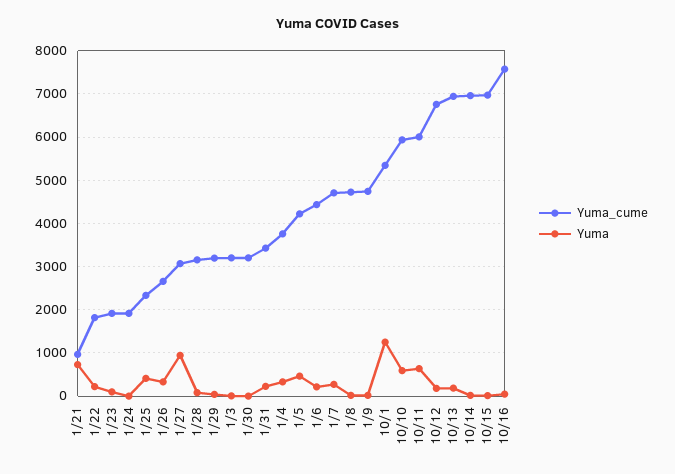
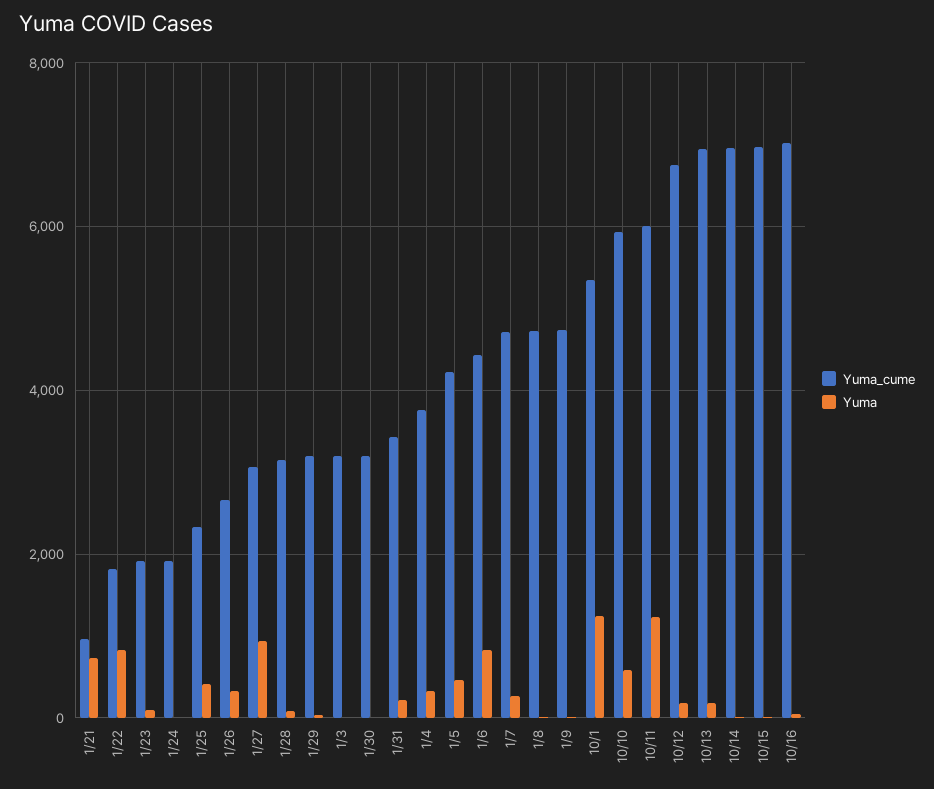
  {
    "Yuma_cume": {
      "1/21": 1000,
      "1/22": 1800,
      "1/23": 2000,
      "1/24": 2000,
      "1/25": 2400,
      "1/26": 2600,
      "1/27": 3000,
      "1/28": 3200,
      "1/29": 3200,
      "1/3": 3200,
      "1/30": 3200,
      "1/31": 3400,
      "1/4": 3800,
      "1/5": 4200,
      "1/6": 4400,
      "1/7": 4800,
      "1/8": 4800,
      "1/9": 4800,
      "10/1": 5400,
      "10/10": 6000,
      "10/11": 6000,
      "10/12": 6800,
      "10/13": 7000,
      "10/14": 7000,
      "10/15": 7000,
-     "10/16": 7600
+     "10/16": 7000
    },
    "Yuma": {
      "1/21": 800,
-     "1/22": 200,
+     "1/22": 800,
      "1/23": 0,
      "1/24": 0,
      "1/25": 400,
      "1/26": 400,
      "1/27": 1000,
      "1/28": 0,
      "1/29": 0,
      "1/3": 0,
      "1/30": 0,
      "1/31": 200,
      "1/4": 400,
      "1/5": 400,
-     "1/6": 200,
+     "1/6": 800,
      "1/7": 200,
      "1/8": 0,
      "1/9": 0,
      "10/1": 1200,
      "10/10": 600,
-     "10/11": 600,
+     "10/11": 1200,
      "10/12": 200,
      "10/13": 200,
      "10/14": 0,
      "10/15": 0,
      "10/16": 0
    }
  }

